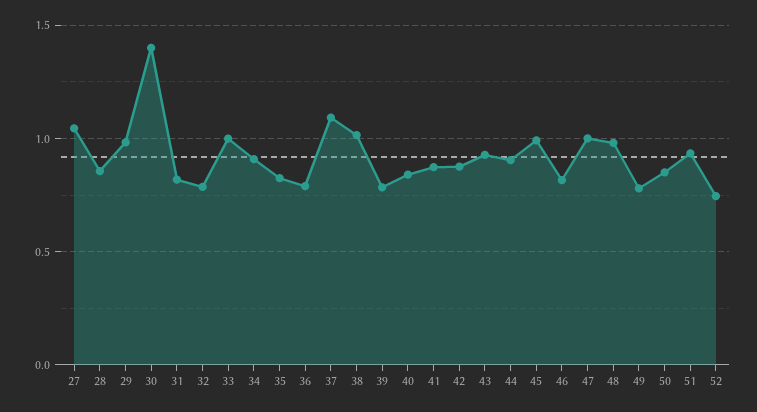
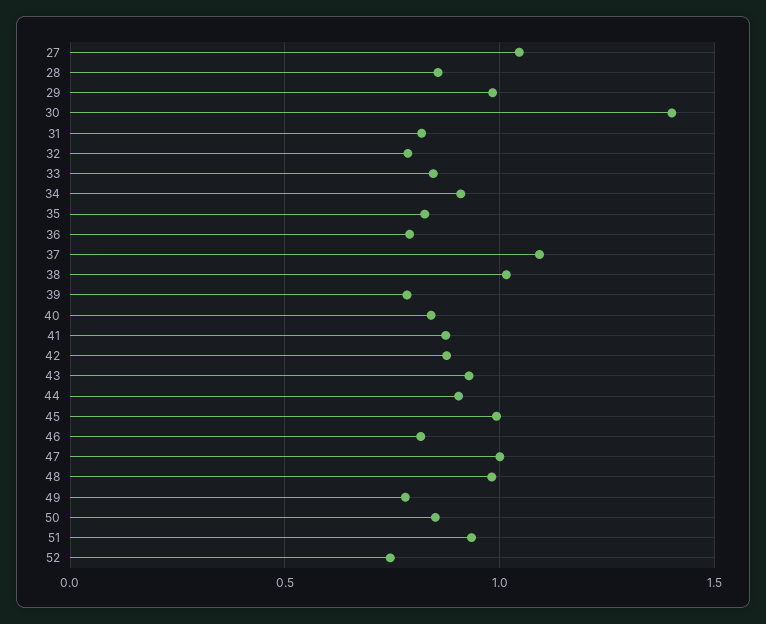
  {
    "27": 1.05,
    "28": 0.85,
    "29": 1,
    "30": 1.4,
    "31": 0.8,
    "32": 0.8,
-   "33": 1,
+   "33": 0.85,
    "34": 0.9,
    "35": 0.85,
    "36": 0.8,
    "37": 1.1,
    "38": 1,
    "39": 0.8,
    "40": 0.85,
    "41": 0.85,
    "42": 0.9,
    "43": 0.95,
    "44": 0.9,
    "45": 1,
    "46": 0.8,
    "47": 1,
    "48": 1,
    "49": 0.8,
    "50": 0.85,
    "51": 0.95,
    "52": 0.75
  }

